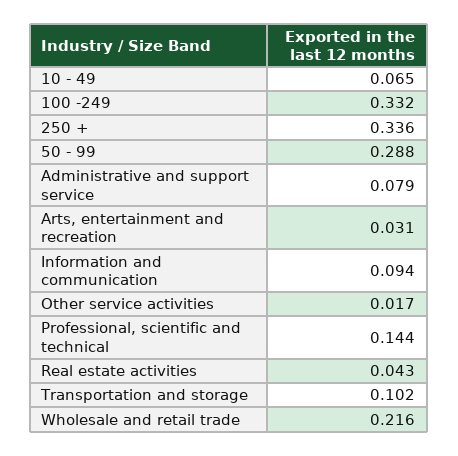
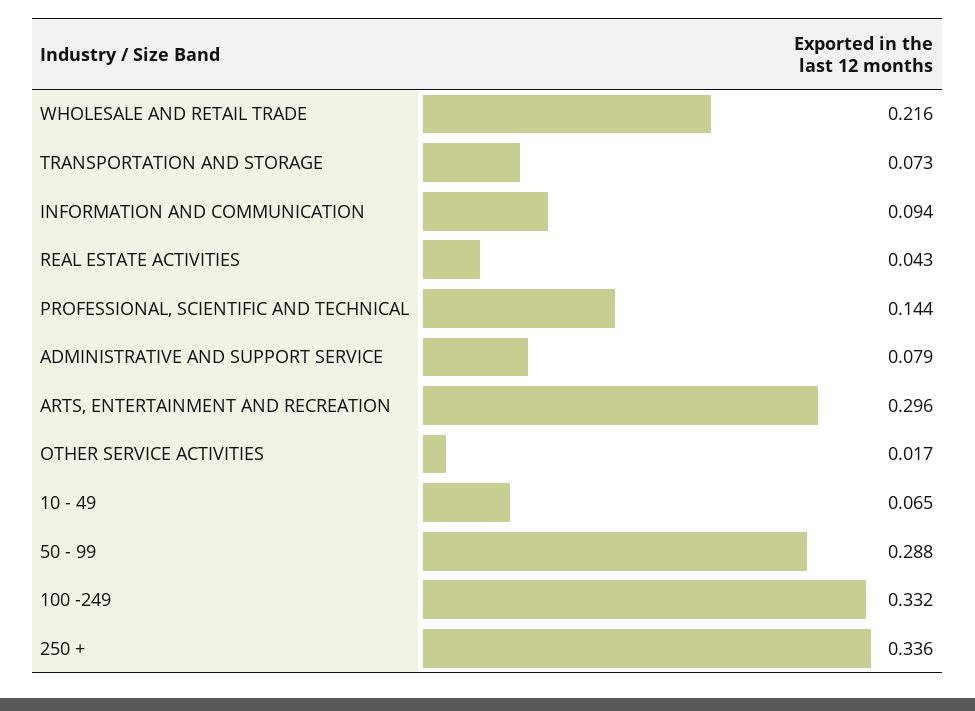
  {
    "10 - 49": 0.065,
    "100 -249": 0.332,
    "250 +": 0.336,
    "50 - 99": 0.288,
    "Administrative and support service": 0.079,
-   "Arts, entertainment and recreation": 0.031,
+   "Arts, entertainment and recreation": 0.296,
    "Information and communication": 0.094,
    "Other service activities": 0.017,
    "Professional, scientific and technical": 0.144,
    "Real estate activities": 0.043,
-   "Transportation and storage": 0.102,
+   "Transportation and storage": 0.073,
    "Wholesale and retail trade": 0.216
  }

